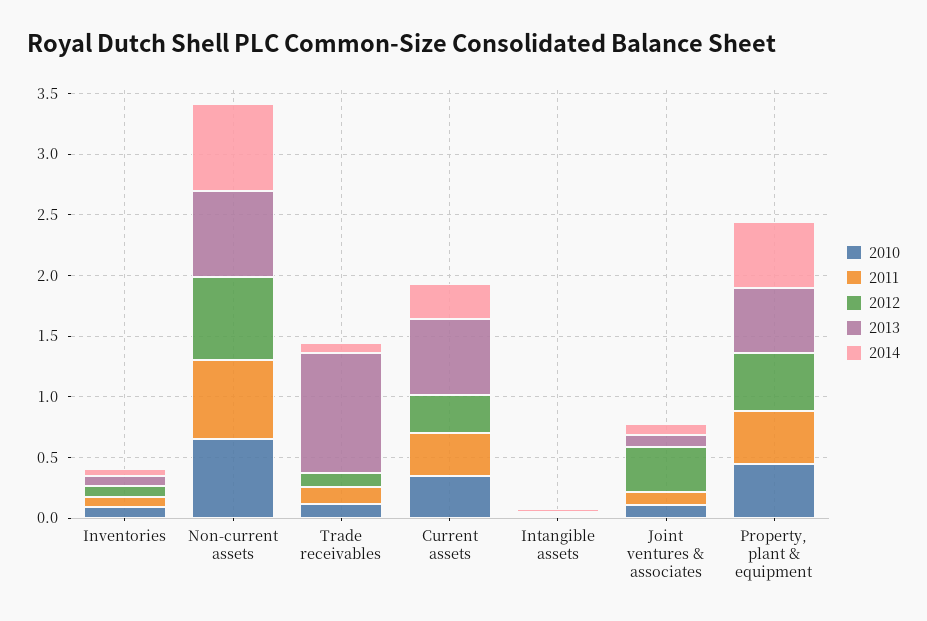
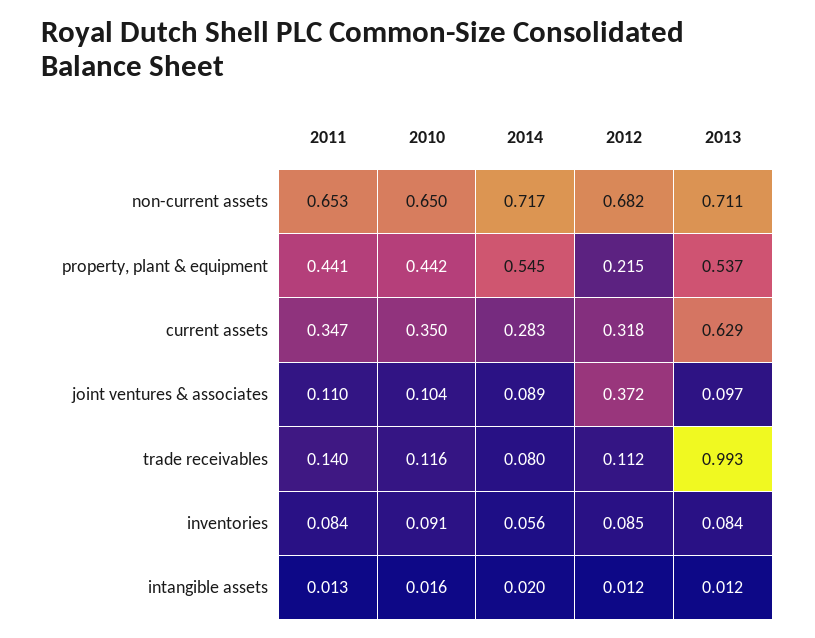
  {
    "2010": {
      "Inventories": 0.091,
      "Non-current assets": 0.65,
      "Trade receivables": 0.116,
      "Current assets": 0.35,
      "Intangible assets": 0.016,
      "Joint ventures & associates": 0.104,
      "Property, plant & equipment": 0.442
    },
    "2011": {
      "Inventories": 0.084,
      "Non-current assets": 0.653,
      "Trade receivables": 0.14,
      "Current assets": 0.347,
      "Intangible assets": 0.013,
      "Joint ventures & associates": 0.11,
      "Property, plant & equipment": 0.441
    },
    "2012": {
      "Inventories": 0.085,
      "Non-current assets": 0.682,
      "Trade receivables": 0.112,
      "Current assets": 0.318,
      "Intangible assets": 0.012,
      "Joint ventures & associates": 0.372,
-     "Property, plant & equipment": 0.5
+     "Property, plant & equipment": 0.215
    },
    "2013": {
      "Inventories": 0.084,
      "Non-current assets": 0.711,
      "Trade receivables": 0.993,
      "Current assets": 0.629,
      "Intangible assets": 0.012,
      "Joint ventures & associates": 0.097,
      "Property, plant & equipment": 0.537
    },
    "2014": {
      "Inventories": 0.056,
      "Non-current assets": 0.717,
      "Trade receivables": 0.08,
      "Current assets": 0.283,
      "Intangible assets": 0.02,
      "Joint ventures & associates": 0.089,
      "Property, plant & equipment": 0.545
    }
  }

